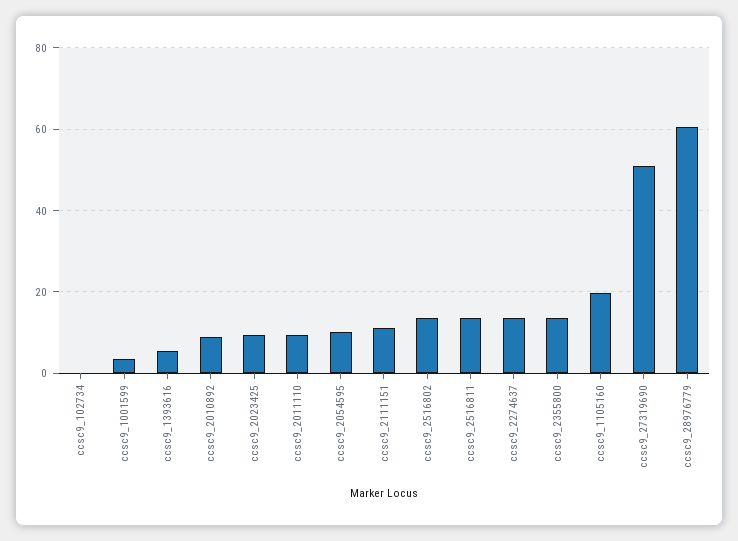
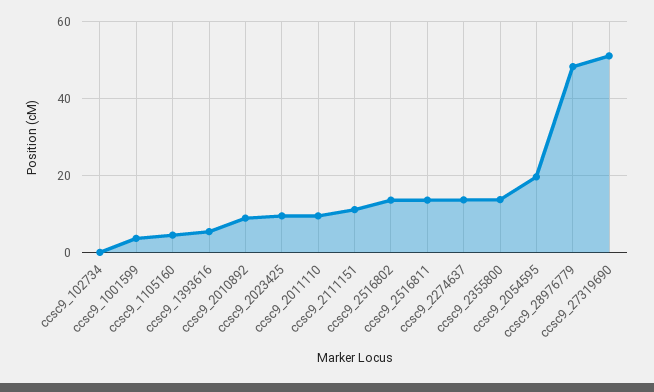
  {
    "ccsc9_102734": 0,
    "ccsc9_1001599": 4,
    "ccsc9_1393616": 6,
    "ccsc9_2010892": 8,
    "ccsc9_2023425": 10,
    "ccsc9_2011110": 10,
-   "ccsc9_2054595": 10,
+   "ccsc9_2054595": 20,
    "ccsc9_2111151": 12,
    "ccsc9_2516802": 14,
    "ccsc9_2516811": 14,
    "ccsc9_2274637": 14,
    "ccsc9_2355800": 14,
-   "ccsc9_1105160": 20,
+   "ccsc9_1105160": 4,
    "ccsc9_27319690": 52,
-   "ccsc9_28976779": 60
+   "ccsc9_28976779": 48
  }

